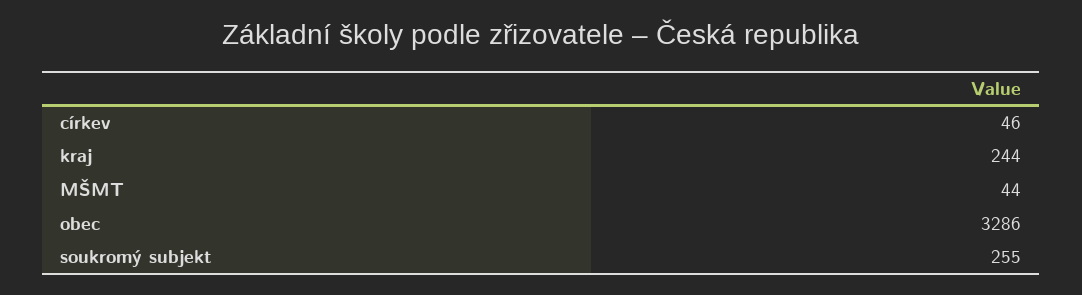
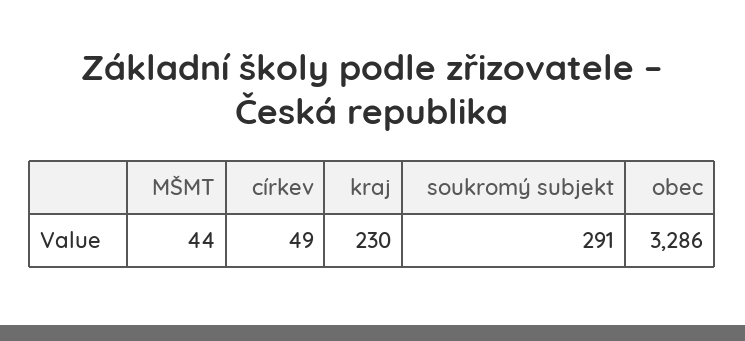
  {
-   "církev": 46,
+   "církev": 49,
-   "kraj": 244,
+   "kraj": 230,
    "MŠMT": 44,
    "obec": 3286,
-   "soukromý subjekt": 255
+   "soukromý subjekt": 291
  }

